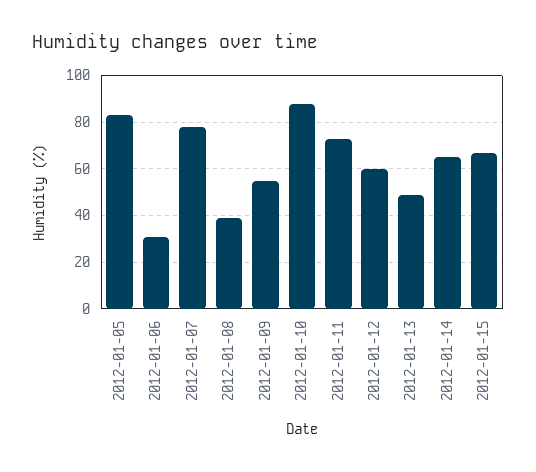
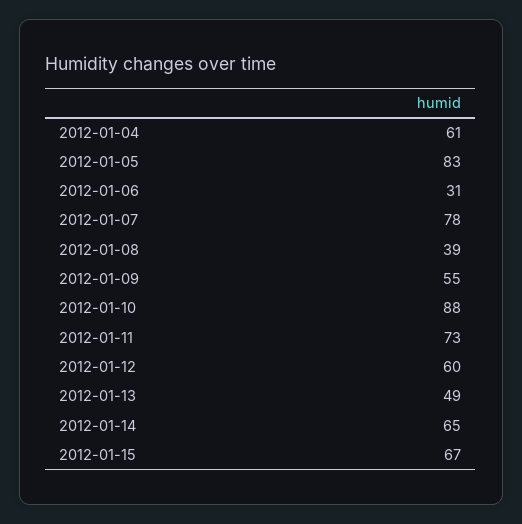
  {
    "2012-01-05": 83,
    "2012-01-06": 31,
    "2012-01-07": 78,
    "2012-01-08": 39,
    "2012-01-09": 55,
    "2012-01-10": 88,
    "2012-01-11": 73,
    "2012-01-12": 60,
    "2012-01-13": 49,
    "2012-01-14": 65,
-   "2012-01-15": 67
+   "2012-01-15": 67,
+   "2012-01-04": 61
  }

